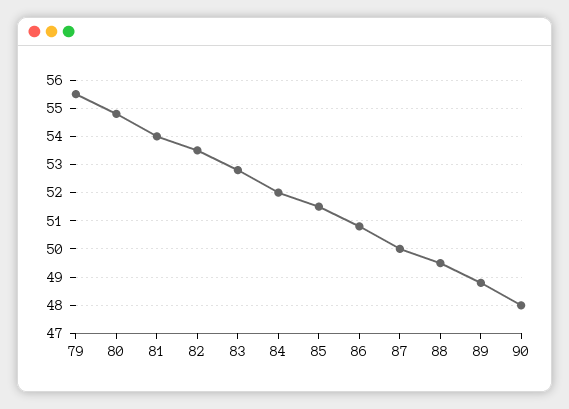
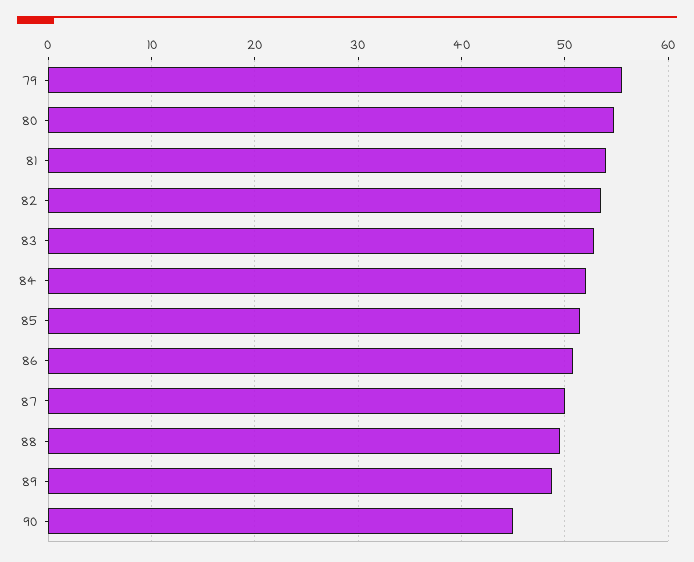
  {
    "79": 55.5,
    "80": 55,
    "81": 54,
    "82": 53.5,
    "83": 53,
    "84": 52,
    "85": 51.5,
    "86": 51,
    "87": 50,
    "88": 49.5,
    "89": 49,
-   "90": 48
+   "90": 45
  }

